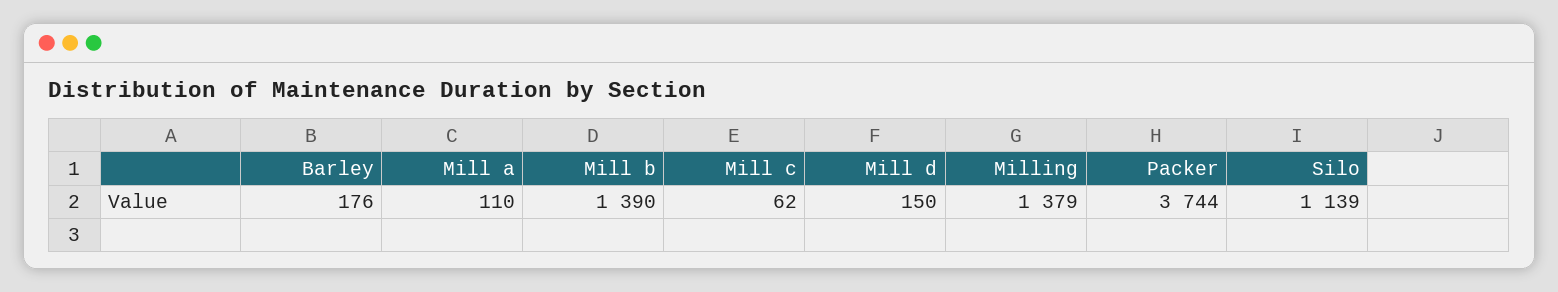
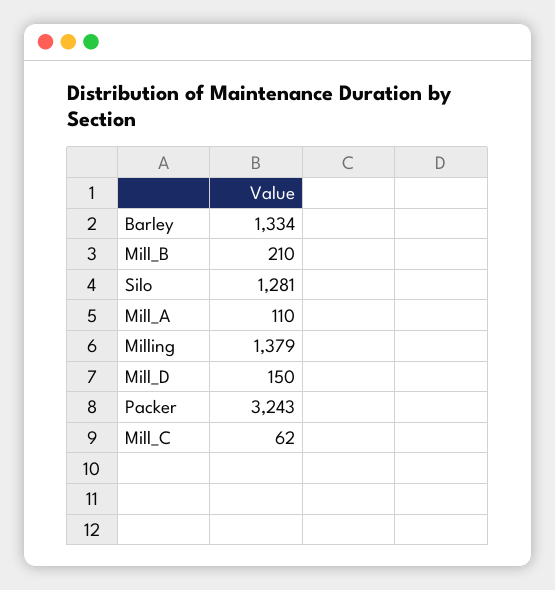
  {
-   "Barley": 176,
+   "Barley": 1334,
    "Mill a": 110,
-   "Mill b": 1390,
+   "Mill b": 210,
    "Mill c": 62,
    "Mill d": 150,
    "Milling": 1379,
-   "Packer": 3744,
+   "Packer": 3243,
-   "Silo": 1139
+   "Silo": 1281
  }

